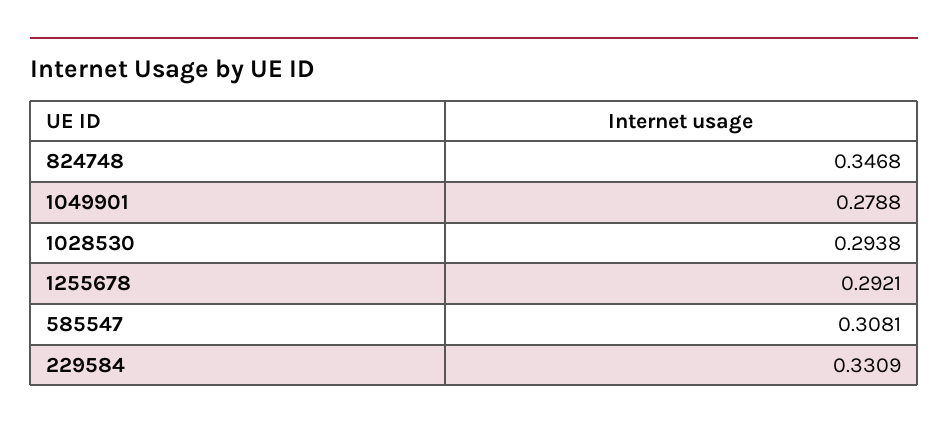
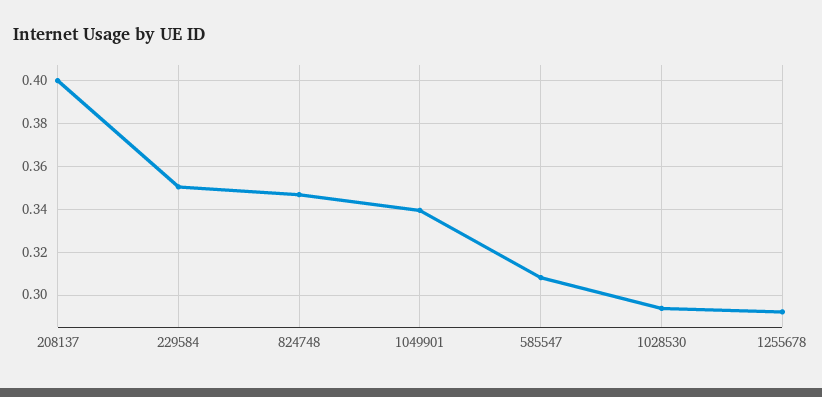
  {
    "824748": 0.3468,
-   "1049901": 0.2788,
+   "1049901": 0.34,
    "1028530": 0.2938,
    "1255678": 0.2921,
    "585547": 0.3081,
-   "229584": 0.3309
+   "229584": 0.35,
+   "208137": 0.4
  }

